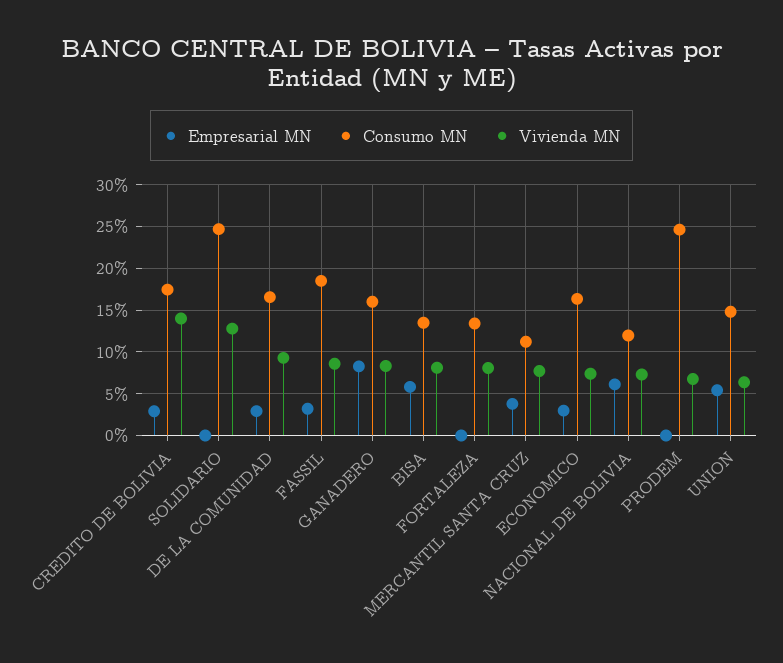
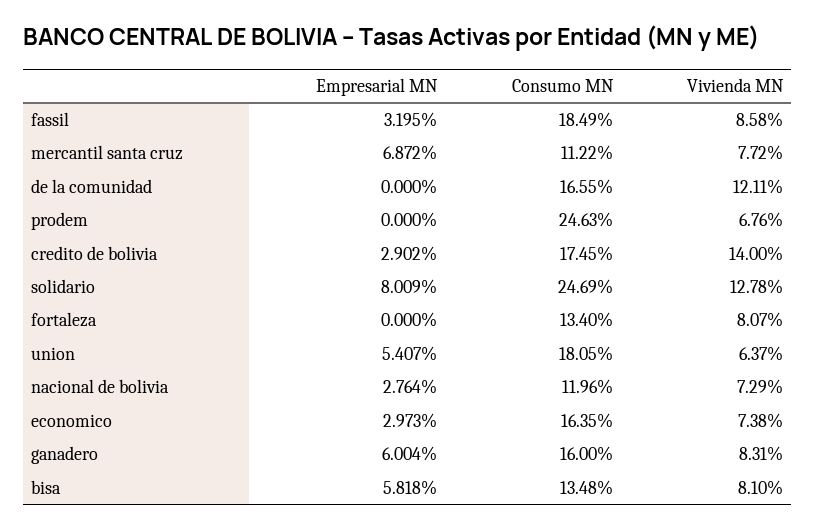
  {
    "Empresarial MN": {
      "CREDITO DE BOLIVIA": 2.902,
-     "SOLIDARIO": 0,
+     "SOLIDARIO": 8.009,
-     "DE LA COMUNIDAD": 3,
+     "DE LA COMUNIDAD": 0,
      "FASSIL": 3.195,
-     "GANADERO": 8,
+     "GANADERO": 6.004,
      "BISA": 5.818,
      "FORTALEZA": 0,
-     "MERCANTIL SANTA CRUZ": 4,
+     "MERCANTIL SANTA CRUZ": 6.872,
      "ECONOMICO": 2.973,
-     "NACIONAL DE BOLIVIA": 6,
+     "NACIONAL DE BOLIVIA": 2.764,
      "PRODEM": 0,
      "UNION": 5.407
    },
    "Consumo MN": {
      "CREDITO DE BOLIVIA": 17.45,
      "SOLIDARIO": 24.69,
      "DE LA COMUNIDAD": 16.55,
      "FASSIL": 18.49,
      "GANADERO": 16,
      "BISA": 13.48,
      "FORTALEZA": 13.4,
      "MERCANTIL SANTA CRUZ": 11.22,
      "ECONOMICO": 16.35,
      "NACIONAL DE BOLIVIA": 11.96,
      "PRODEM": 24.63,
-     "UNION": 15
+     "UNION": 18.05
    },
    "Vivienda MN": {
      "CREDITO DE BOLIVIA": 14,
      "SOLIDARIO": 12.78,
-     "DE LA COMUNIDAD": 9,
+     "DE LA COMUNIDAD": 12.11,
      "FASSIL": 8.58,
      "GANADERO": 8.31,
      "BISA": 8.1,
      "FORTALEZA": 8.07,
      "MERCANTIL SANTA CRUZ": 7.72,
      "ECONOMICO": 7.38,
      "NACIONAL DE BOLIVIA": 7.29,
      "PRODEM": 6.76,
      "UNION": 6.37
    }
  }

